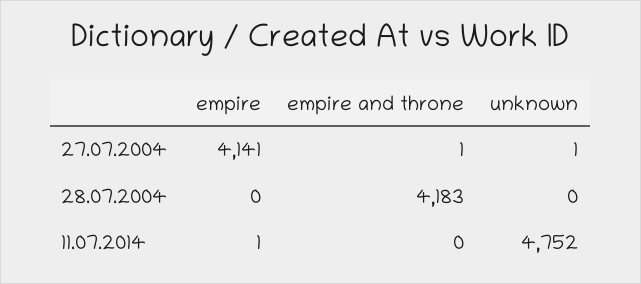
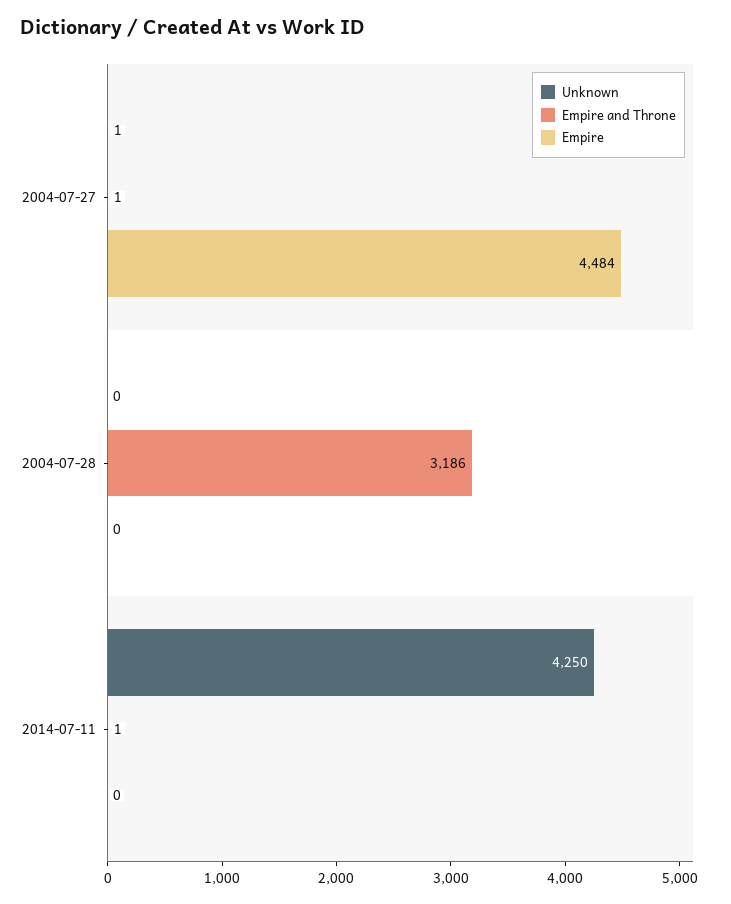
  {
    "empire": {
-     "27.07.2004": 4141,
+     "27.07.2004": 4484,
      "28.07.2004": 0,
-     "11.07.2014": 1
+     "11.07.2014": 0
    },
    "empire and throne": {
      "27.07.2004": 1,
-     "28.07.2004": 4183,
+     "28.07.2004": 3186,
-     "11.07.2014": 0
+     "11.07.2014": 1
    },
    "unknown": {
      "27.07.2004": 1,
      "28.07.2004": 0,
-     "11.07.2014": 4752
+     "11.07.2014": 4250
    }
  }

